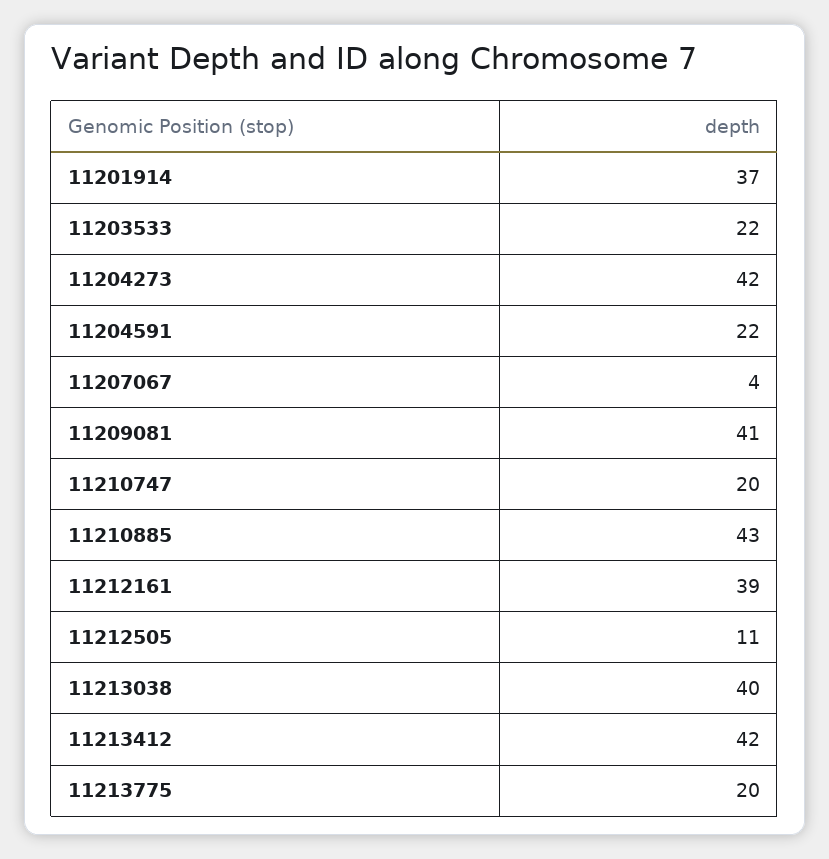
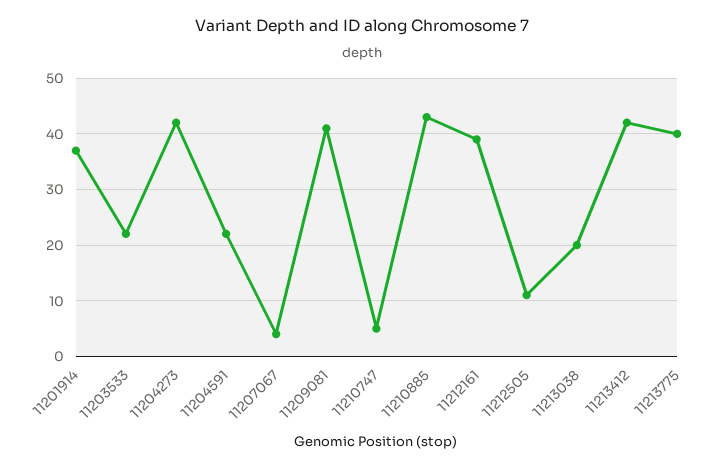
  {
    "11201914": 37,
    "11203533": 22,
    "11204273": 42,
    "11204591": 22,
    "11207067": 4,
    "11209081": 41,
-   "11210747": 20,
+   "11210747": 5,
    "11210885": 43,
    "11212161": 39,
    "11212505": 11,
-   "11213038": 40,
+   "11213038": 20,
    "11213412": 42,
-   "11213775": 20
+   "11213775": 40
  }

